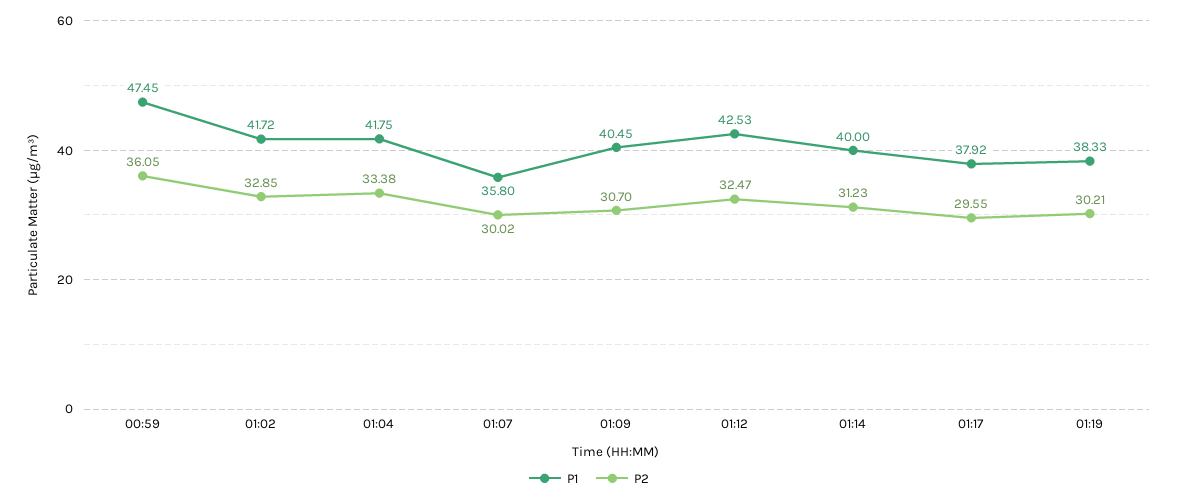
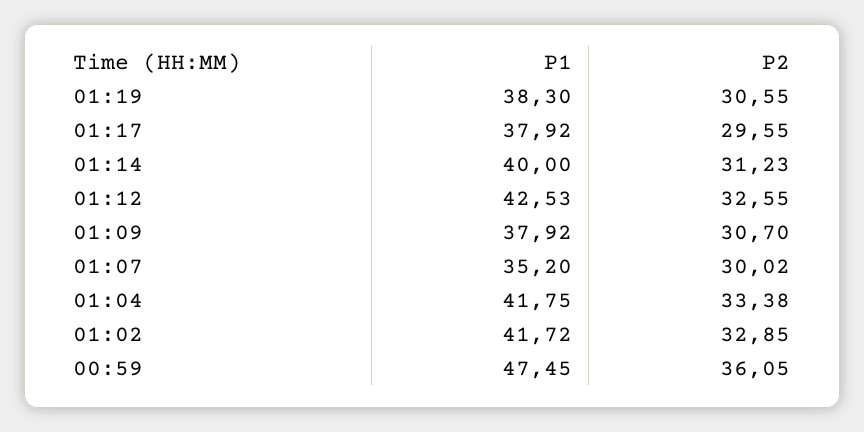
  {
    "P1": {
      "00:59": 47.45,
      "01:02": 41.72,
      "01:04": 41.75,
-     "01:07": 35.8,
+     "01:07": 35.2,
-     "01:09": 40.45,
+     "01:09": 37.92,
      "01:12": 42.53,
      "01:14": 40,
      "01:17": 37.92,
-     "01:19": 38.33
+     "01:19": 38.3
    },
    "P2": {
      "00:59": 36.05,
      "01:02": 32.85,
      "01:04": 33.38,
      "01:07": 30.02,
      "01:09": 30.7,
-     "01:12": 32.47,
+     "01:12": 32.55,
      "01:14": 31.23,
      "01:17": 29.55,
-     "01:19": 30.21
+     "01:19": 30.55
    }
  }

